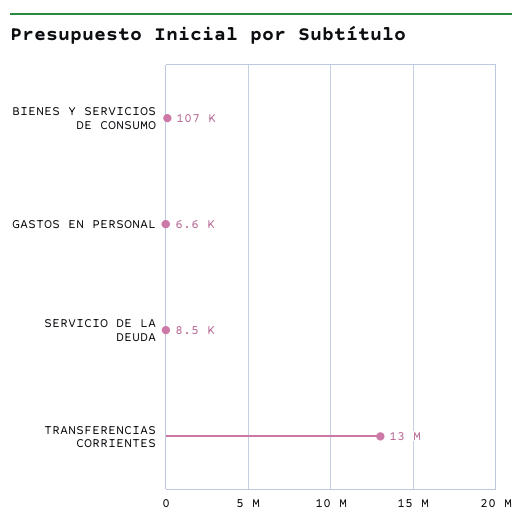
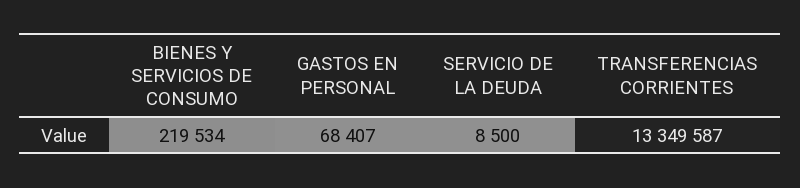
  {
-   "BIENES Y SERVICIOS DE CONSUMO": 107000,
+   "BIENES Y SERVICIOS DE CONSUMO": 219534,
-   "GASTOS EN PERSONAL": 6600,
+   "GASTOS EN PERSONAL": 68407,
    "SERVICIO DE LA DEUDA": 8500,
    "TRANSFERENCIAS CORRIENTES": 13349587
  }

